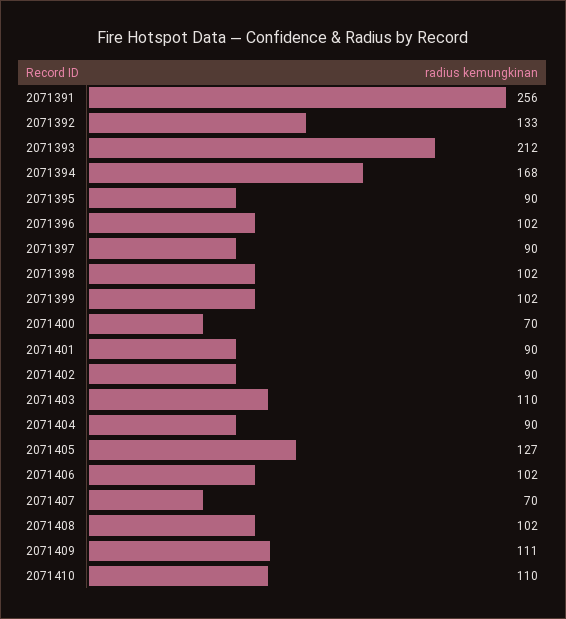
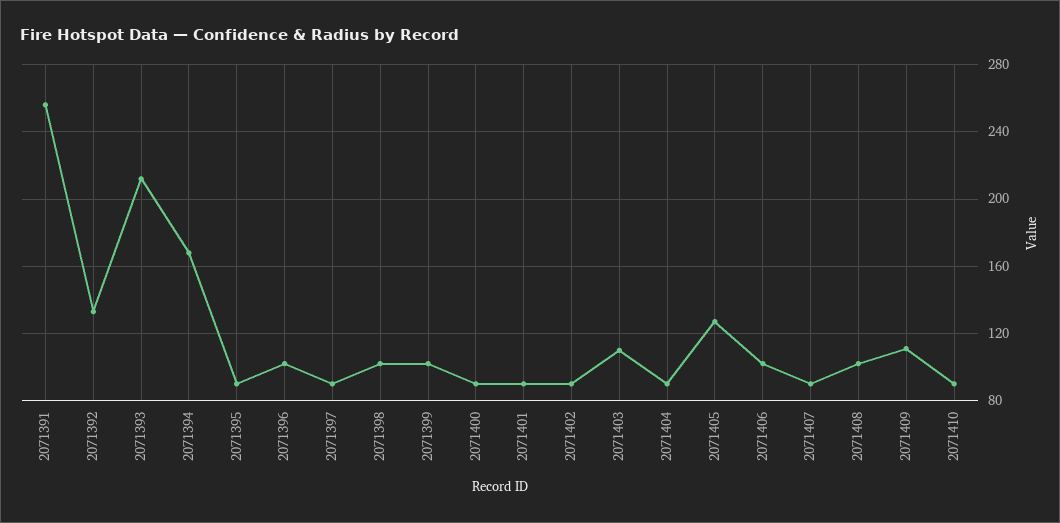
  {
    "2071391": 256,
    "2071392": 133,
    "2071393": 212,
    "2071394": 168,
    "2071395": 90,
    "2071396": 102,
    "2071397": 90,
    "2071398": 102,
    "2071399": 102,
-   "2071400": 70,
+   "2071400": 90,
    "2071401": 90,
    "2071402": 90,
    "2071403": 110,
    "2071404": 90,
    "2071405": 127,
    "2071406": 102,
-   "2071407": 70,
+   "2071407": 90,
    "2071408": 102,
    "2071409": 111,
-   "2071410": 110
+   "2071410": 90
  }

